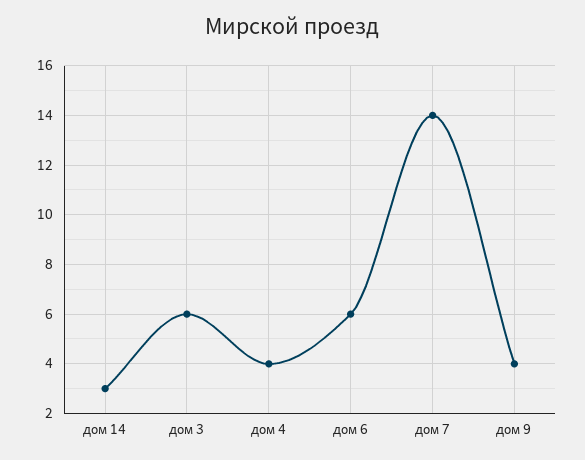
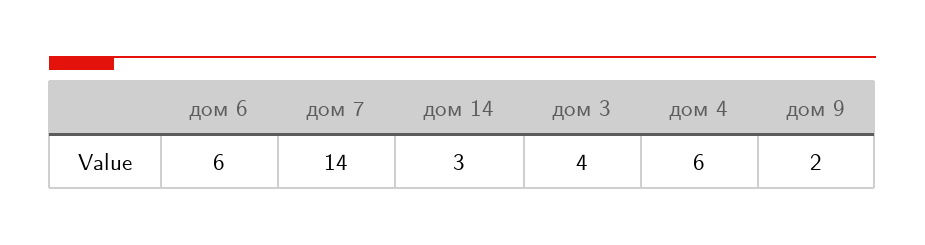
  {
    "дом 14": 3,
-   "дом 3": 6,
+   "дом 3": 4,
-   "дом 4": 4,
+   "дом 4": 6,
    "дом 6": 6,
    "дом 7": 14,
-   "дом 9": 4
+   "дом 9": 2
  }

